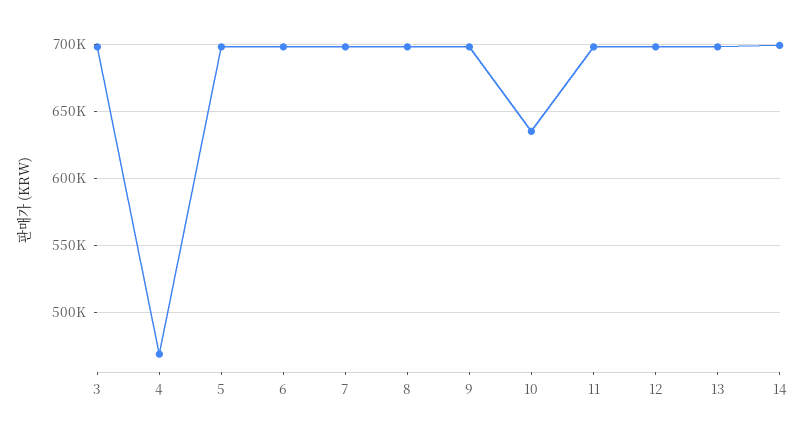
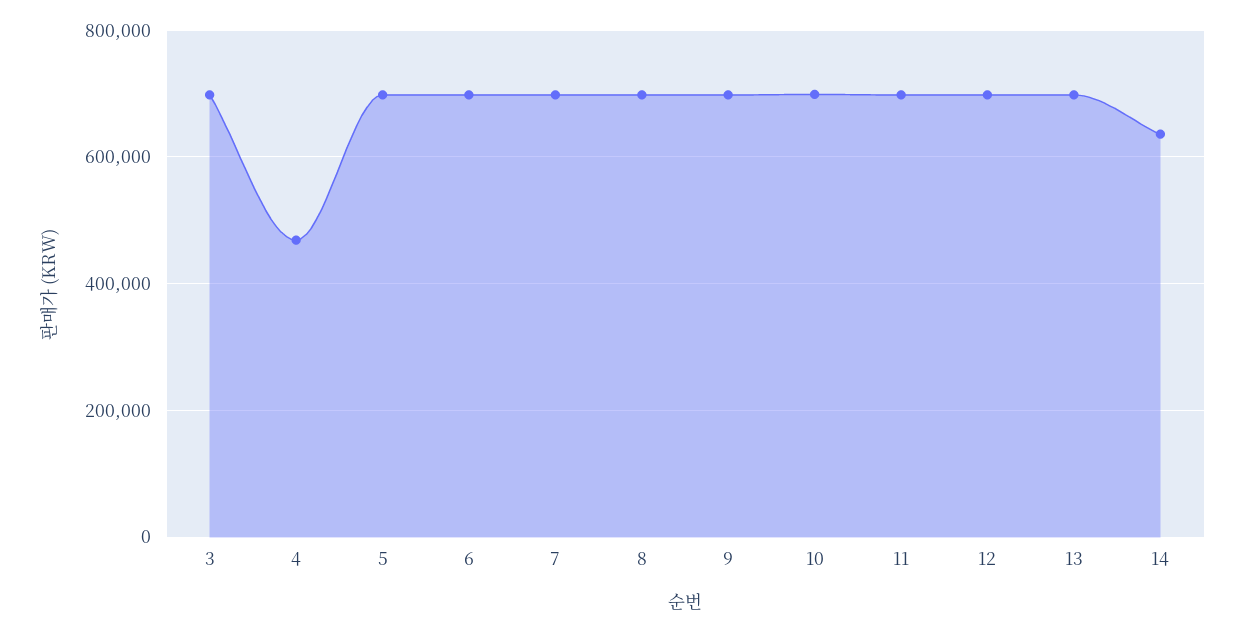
  {
    "3": 700000,
    "4": 470000,
    "5": 700000,
    "6": 700000,
    "7": 700000,
    "8": 700000,
    "9": 700000,
-   "10": 635000,
+   "10": 700000,
    "11": 700000,
    "12": 700000,
    "13": 700000,
-   "14": 700000
+   "14": 640000
  }

